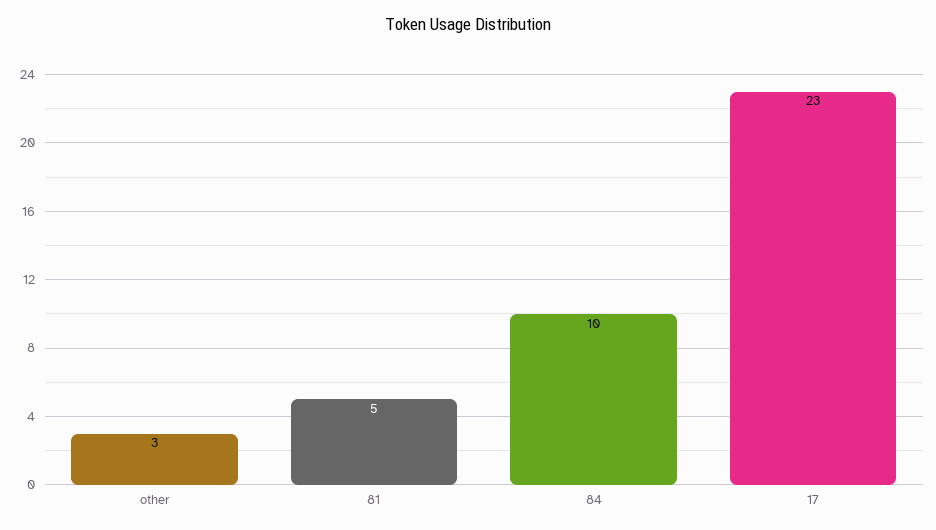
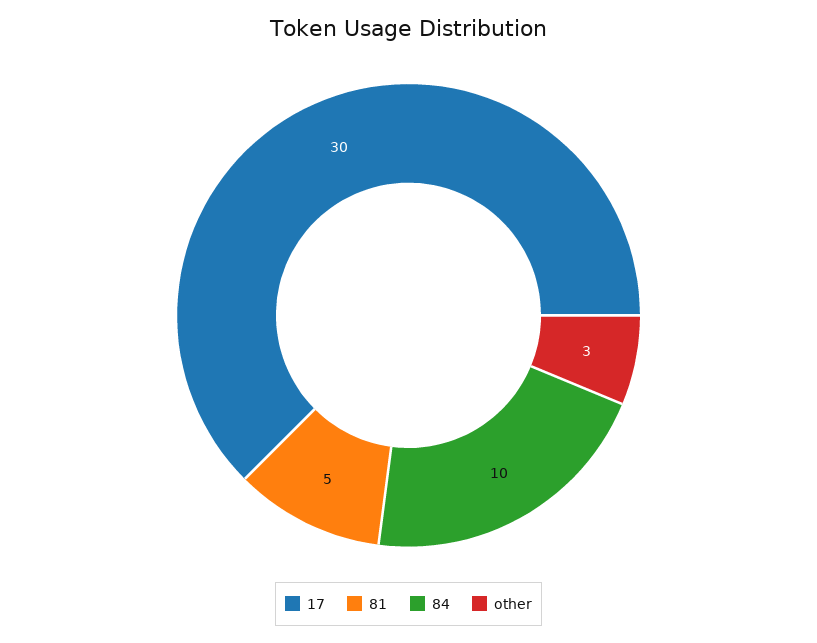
  {
    "other": 3,
    "81": 5,
    "84": 10,
-   "17": 23
+   "17": 30
  }

